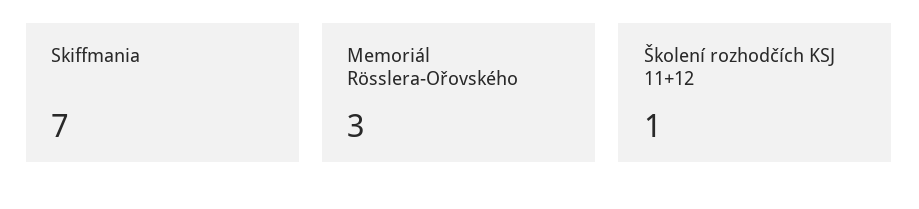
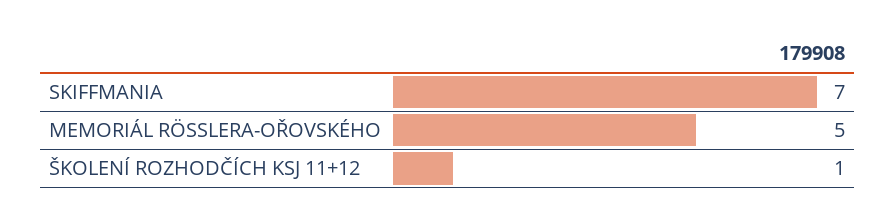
  {
    "Skiffmania": 7,
-   "Memoriál Rösslera-Ořovského": 3,
+   "Memoriál Rösslera-Ořovského": 5,
    "Školení rozhodčích KSJ 11+12": 1
  }

